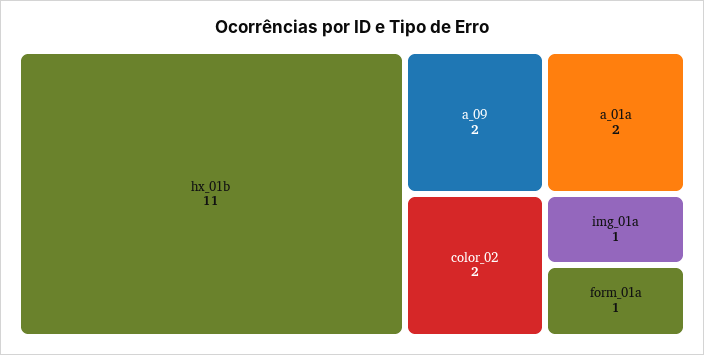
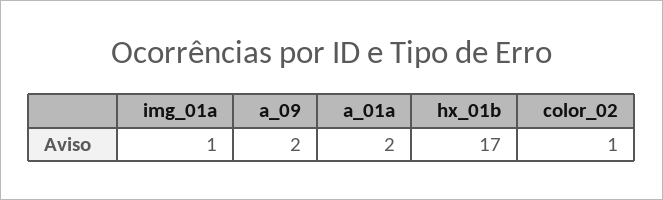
  {
-   "hx_01b": 11,
+   "hx_01b": 17,
    "a_09": 2,
    "a_01a": 2,
-   "color_02": 2,
+   "color_02": 1,
-   "img_01a": 1,
+   "img_01a": 1
-   "form_01a": 1
  }

